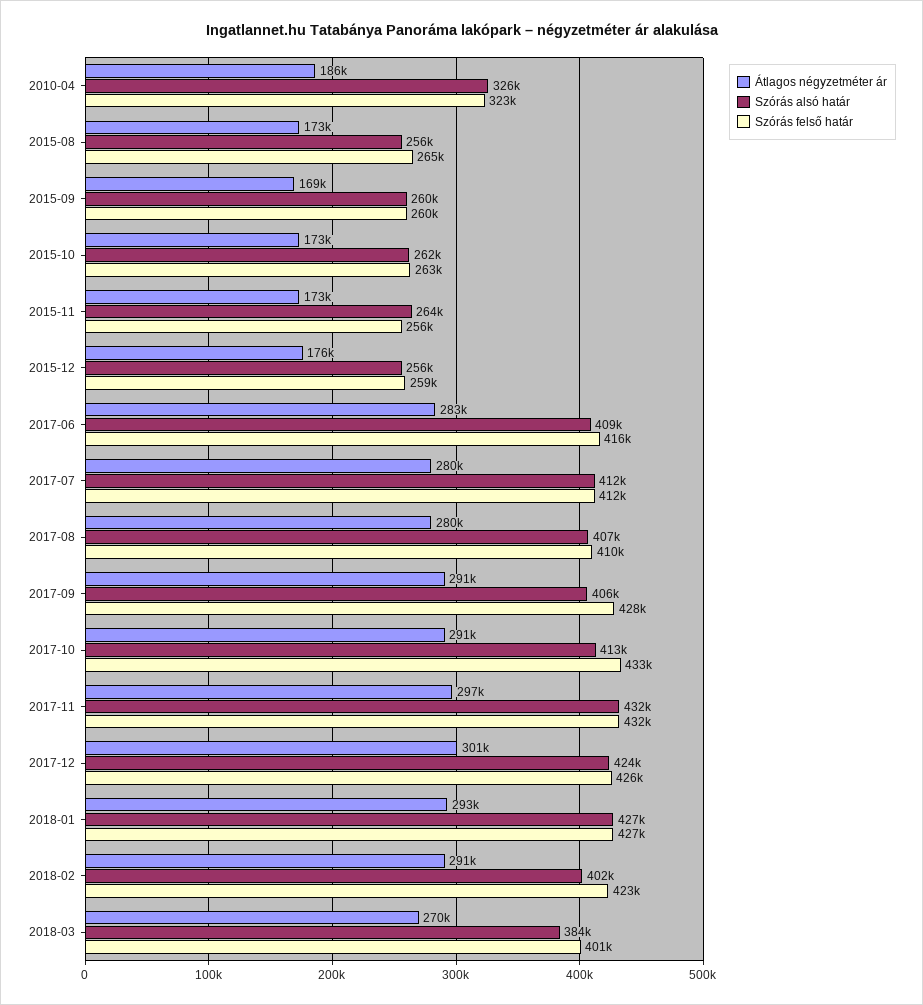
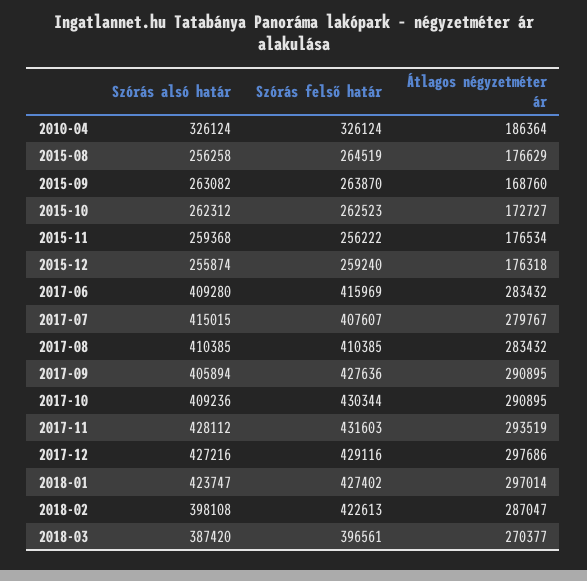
  {
    "Átlagos négyzetméter ár": {
      "2010-04": 186364,
-     "2015-08": 173000,
+     "2015-08": 176629,
      "2015-09": 168760,
      "2015-10": 172727,
-     "2015-11": 173000,
+     "2015-11": 176534,
      "2015-12": 176318,
      "2017-06": 283432,
      "2017-07": 279767,
-     "2017-08": 280000,
+     "2017-08": 283432,
      "2017-09": 290895,
      "2017-10": 290895,
-     "2017-11": 297000,
+     "2017-11": 293519,
-     "2017-12": 301000,
+     "2017-12": 297686,
-     "2018-01": 293000,
+     "2018-01": 297014,
-     "2018-02": 291000,
+     "2018-02": 287047,
      "2018-03": 270377
    },
    "Szórás alsó határ": {
      "2010-04": 326124,
      "2015-08": 256258,
-     "2015-09": 260000,
+     "2015-09": 263082,
      "2015-10": 262312,
-     "2015-11": 264000,
+     "2015-11": 259368,
      "2015-12": 255874,
      "2017-06": 409280,
-     "2017-07": 412000,
+     "2017-07": 415015,
-     "2017-08": 407000,
+     "2017-08": 410385,
      "2017-09": 405894,
-     "2017-10": 413000,
+     "2017-10": 409236,
-     "2017-11": 432000,
+     "2017-11": 428112,
-     "2017-12": 424000,
+     "2017-12": 427216,
-     "2018-01": 427000,
+     "2018-01": 423747,
-     "2018-02": 402000,
+     "2018-02": 398108,
-     "2018-03": 384000
+     "2018-03": 387420
    },
    "Szórás felső határ": {
-     "2010-04": 323000,
+     "2010-04": 326124,
      "2015-08": 264519,
-     "2015-09": 260000,
+     "2015-09": 263870,
      "2015-10": 262523,
      "2015-11": 256222,
      "2015-12": 259240,
      "2017-06": 415969,
-     "2017-07": 412000,
+     "2017-07": 407607,
      "2017-08": 410385,
      "2017-09": 427636,
-     "2017-10": 433000,
+     "2017-10": 430344,
      "2017-11": 431603,
-     "2017-12": 426000,
+     "2017-12": 429116,
      "2018-01": 427402,
      "2018-02": 422613,
-     "2018-03": 401000
+     "2018-03": 396561
    }
  }

